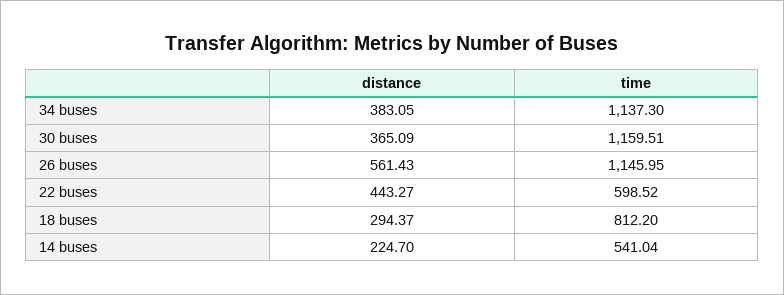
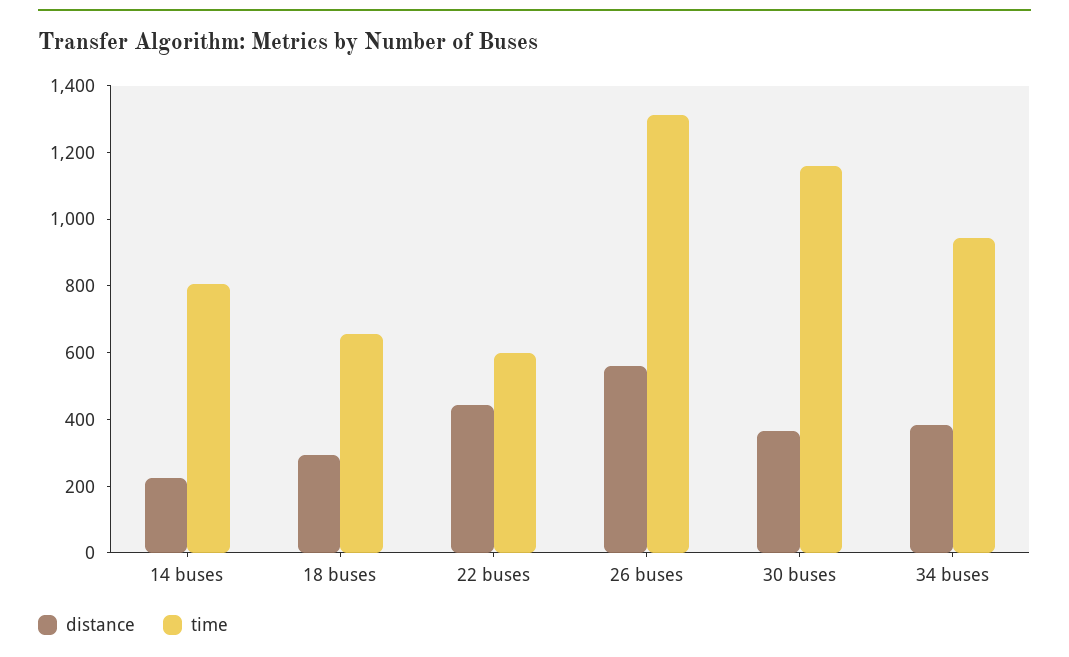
  {
    "distance": {
      "34 buses": 383.05,
      "30 buses": 365.09,
      "26 buses": 561.43,
      "22 buses": 443.27,
      "18 buses": 294.37,
      "14 buses": 224.7
    },
    "time": {
-     "34 buses": 1137.3,
+     "34 buses": 950,
      "30 buses": 1159.51,
-     "26 buses": 1145.95,
+     "26 buses": 1300,
      "22 buses": 598.52,
-     "18 buses": 812.2,
+     "18 buses": 650,
-     "14 buses": 541.04
+     "14 buses": 800
    }
  }

